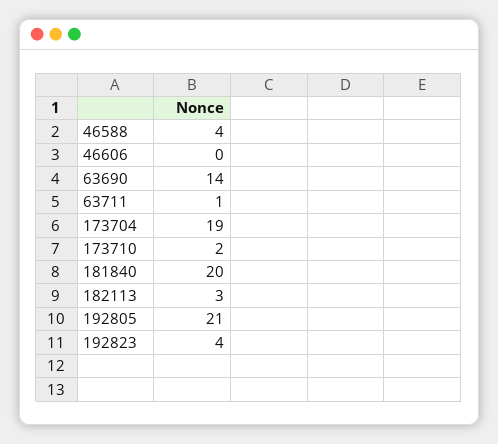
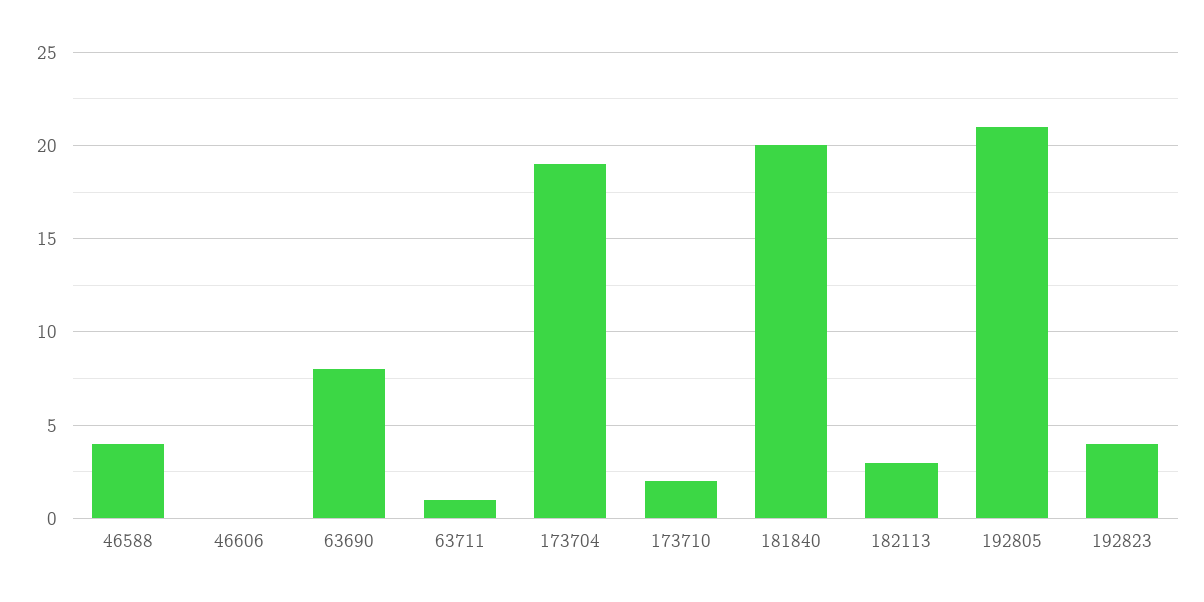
  {
    "46588": 4,
    "46606": 0,
-   "63690": 14,
+   "63690": 8,
    "63711": 1,
    "173704": 19,
    "173710": 2,
    "181840": 20,
    "182113": 3,
    "192805": 21,
    "192823": 4
  }

